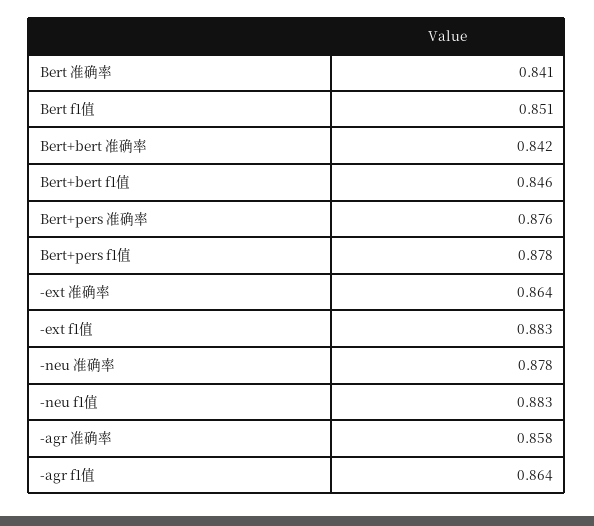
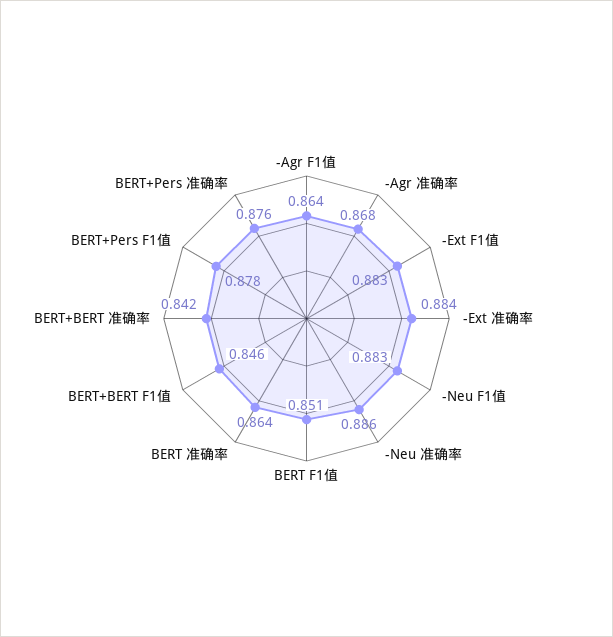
  {
-   "Bert 准确率": 0.841,
+   "Bert 准确率": 0.864,
    "Bert f1值": 0.851,
    "Bert+bert 准确率": 0.842,
    "Bert+bert f1值": 0.846,
    "Bert+pers 准确率": 0.876,
    "Bert+pers f1值": 0.878,
-   "-ext 准确率": 0.864,
+   "-ext 准确率": 0.884,
    "-ext f1值": 0.883,
-   "-neu 准确率": 0.878,
+   "-neu 准确率": 0.886,
    "-neu f1值": 0.883,
-   "-agr 准确率": 0.858,
+   "-agr 准确率": 0.868,
    "-agr f1值": 0.864
  }

